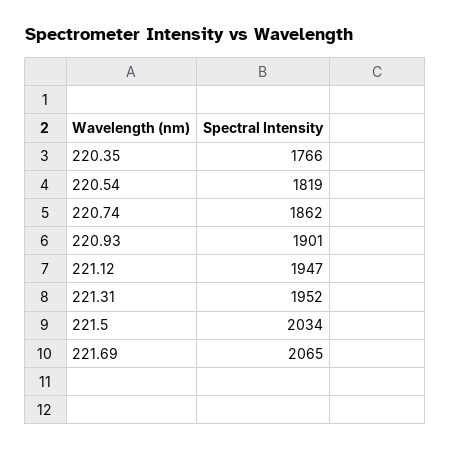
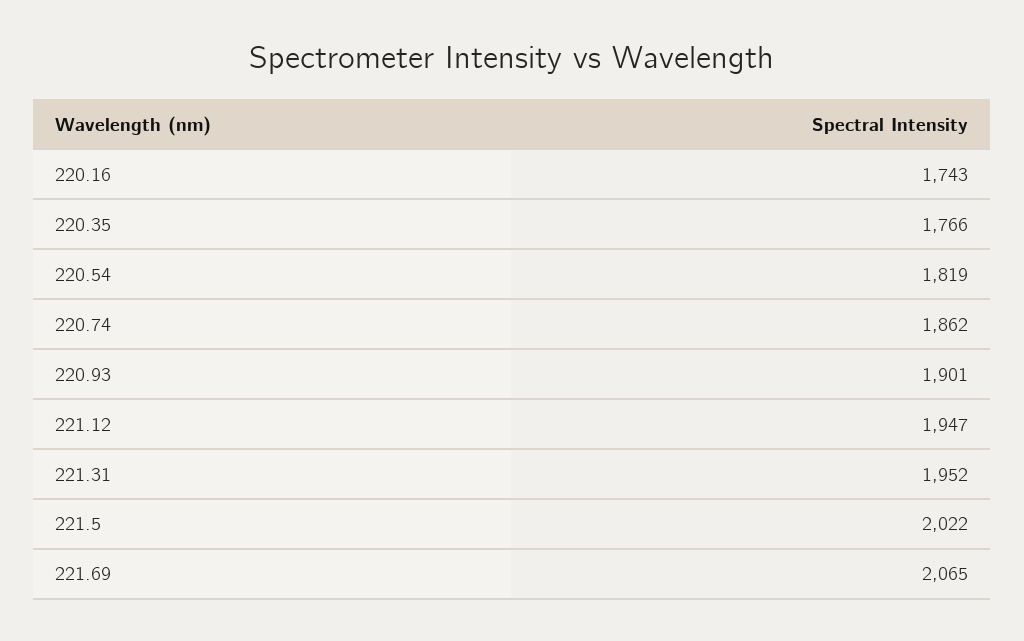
  {
    "220.35": 1766,
    "220.54": 1819,
    "220.74": 1862,
    "220.93": 1901,
    "221.12": 1947,
    "221.31": 1952,
-   "221.5": 2034,
+   "221.5": 2022,
-   "221.69": 2065
+   "221.69": 2065,
+   "220.16": 1743
  }

